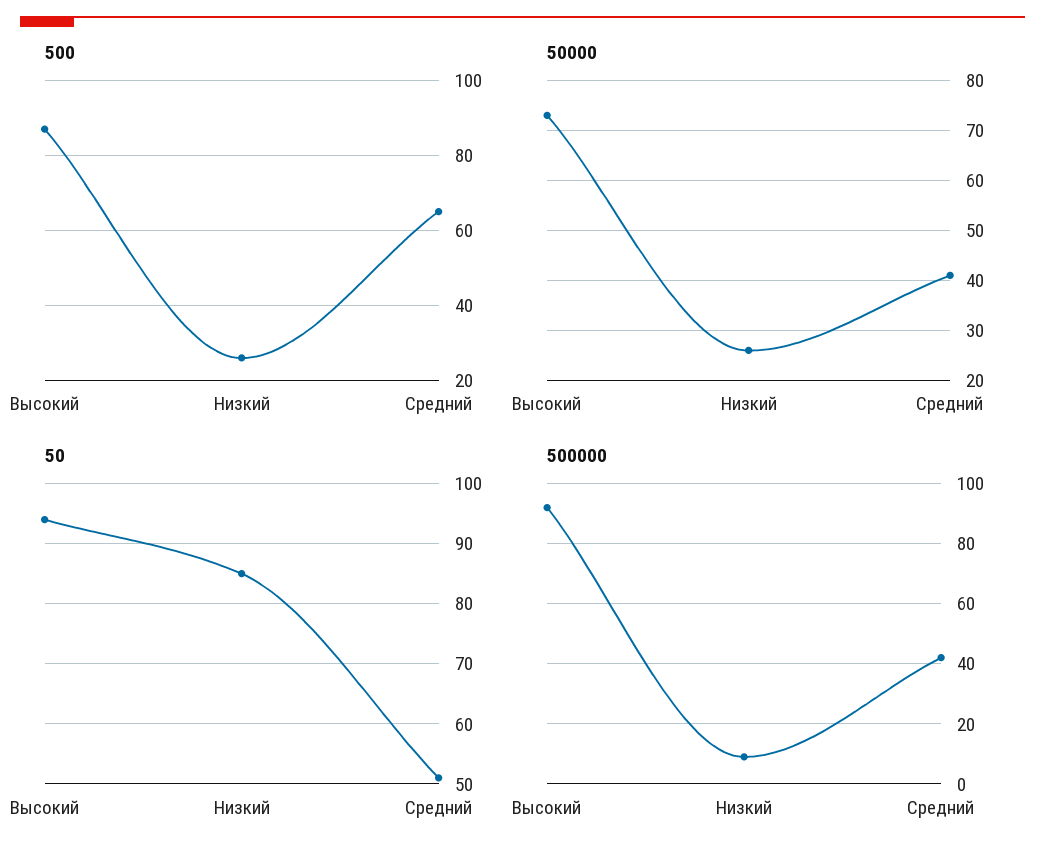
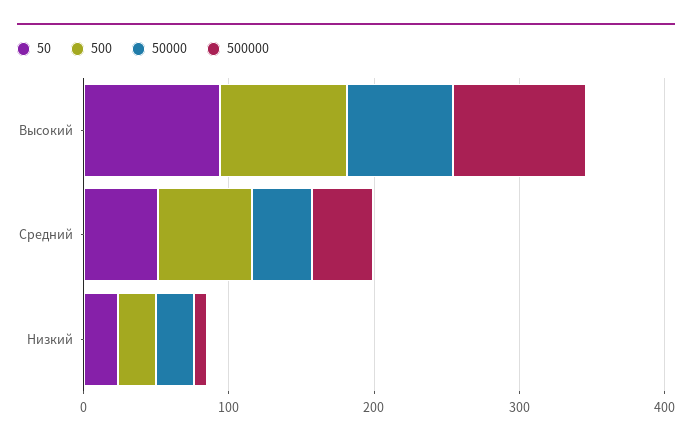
  {
    "500": {
      "Высокий": 85,
      "Низкий": 25,
      "Средний": 65
    },
    "50000": {
      "Высокий": 75,
      "Низкий": 25,
      "Средний": 40
    },
    "50": {
      "Высокий": 94,
-     "Низкий": 85,
+     "Низкий": 20,
      "Средний": 51
    },
    "500000": {
      "Высокий": 90,
      "Низкий": 10,
      "Средний": 40
    }
  }

